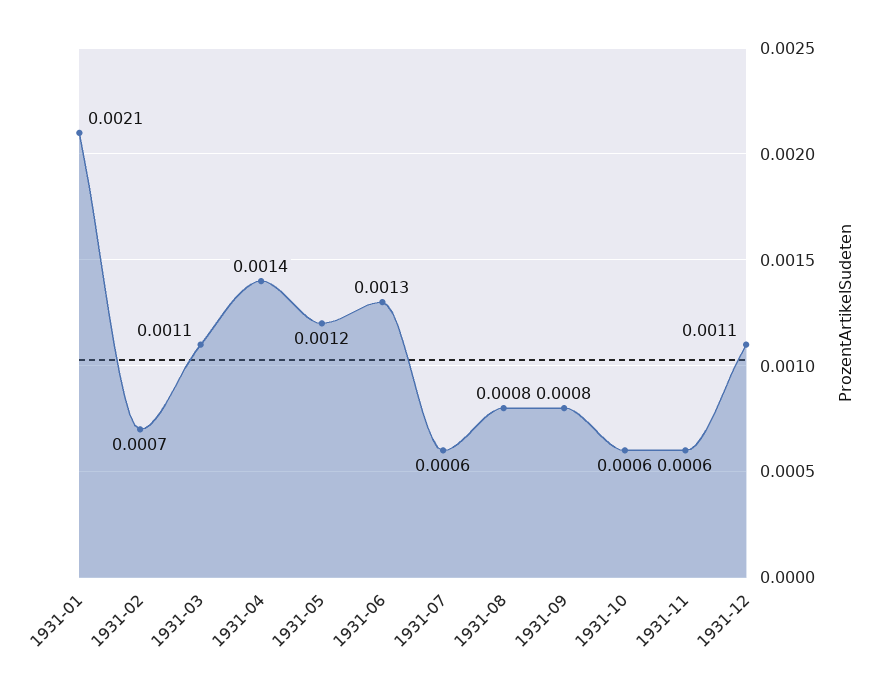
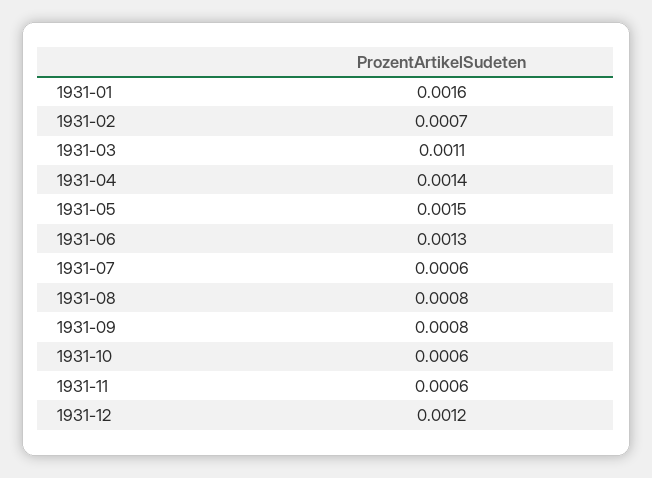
  {
-   "1931-01": 0.0021,
+   "1931-01": 0.0016,
    "1931-02": 0.0007,
    "1931-03": 0.0011,
    "1931-04": 0.0014,
-   "1931-05": 0.0012,
+   "1931-05": 0.0015,
    "1931-06": 0.0013,
    "1931-07": 0.0006,
    "1931-08": 0.0008,
    "1931-09": 0.0008,
    "1931-10": 0.0006,
    "1931-11": 0.0006,
-   "1931-12": 0.0011
+   "1931-12": 0.0012
  }

